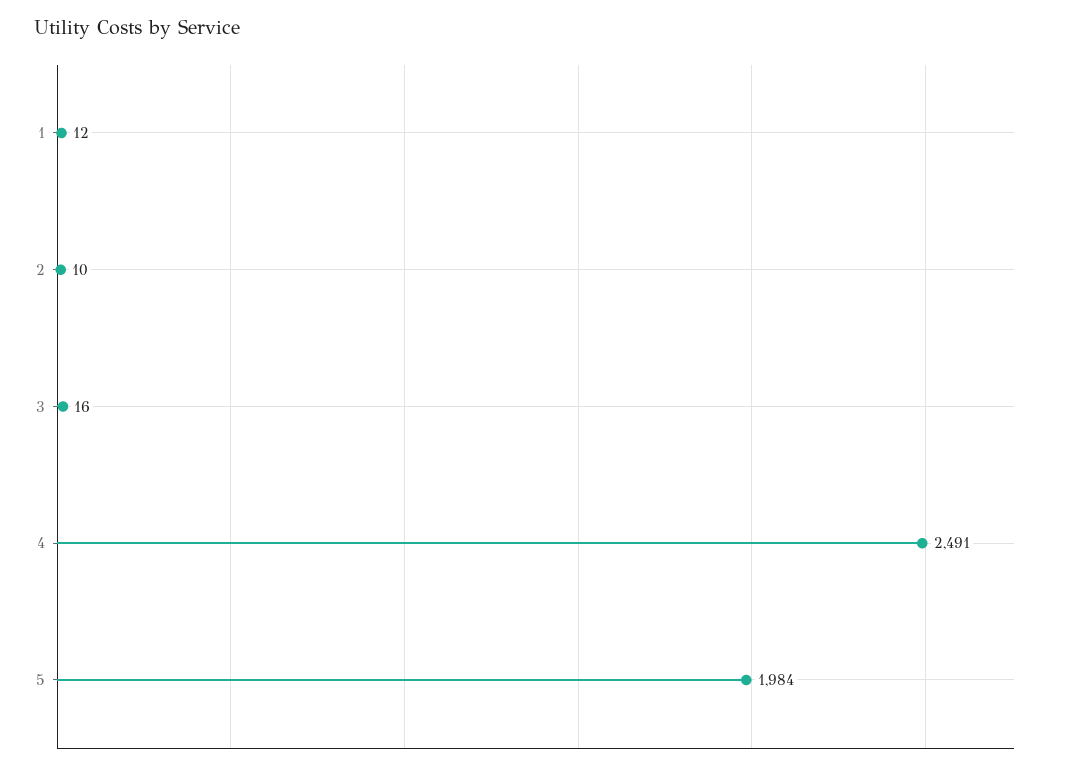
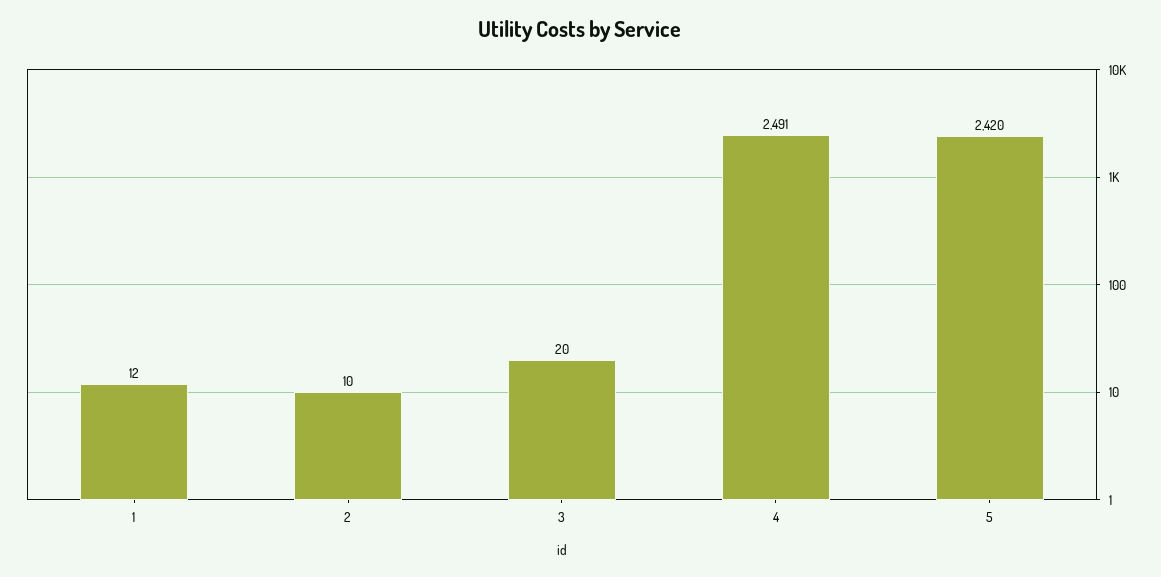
  {
    "1": 12,
    "2": 10,
-   "3": 16,
+   "3": 20,
    "4": 2491,
-   "5": 1984
+   "5": 2420
  }

